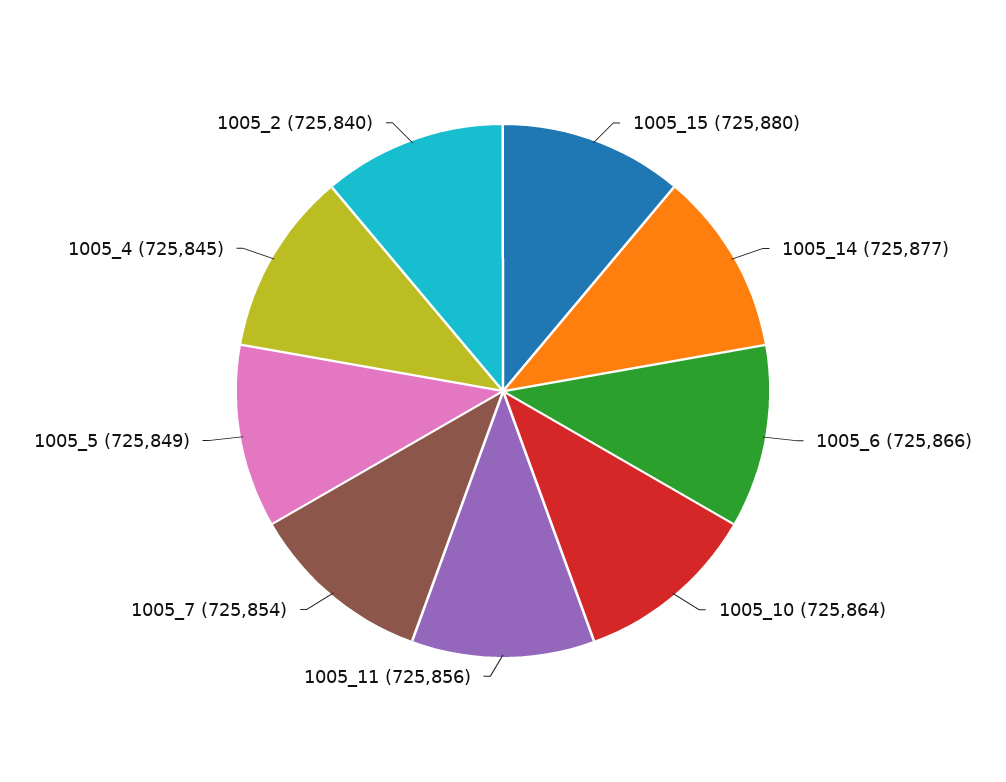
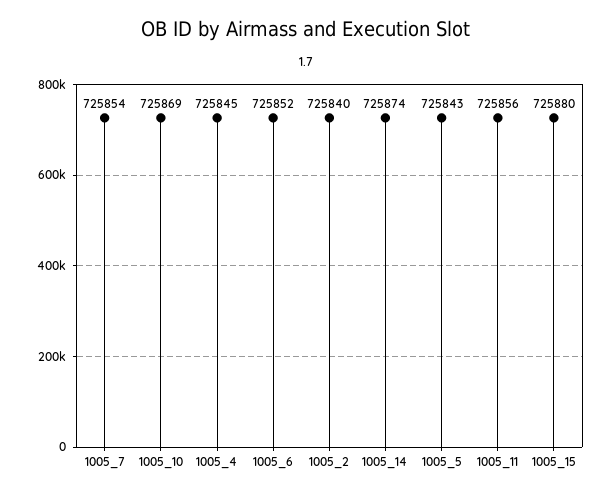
  {
    "1005_15": 725880,
-   "1005_14": 725877,
+   "1005_14": 725874,
-   "1005_6": 725866,
+   "1005_6": 725852,
-   "1005_10": 725864,
+   "1005_10": 725869,
    "1005_11": 725856,
    "1005_7": 725854,
-   "1005_5": 725849,
+   "1005_5": 725843,
    "1005_4": 725845,
    "1005_2": 725840
  }

